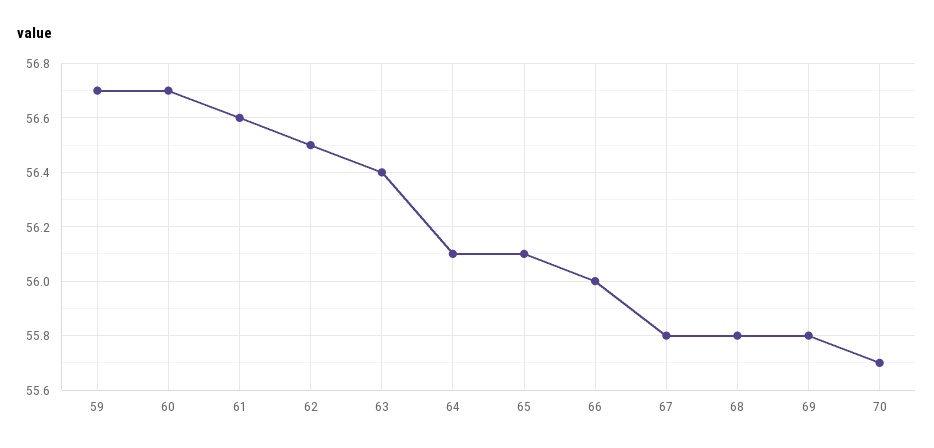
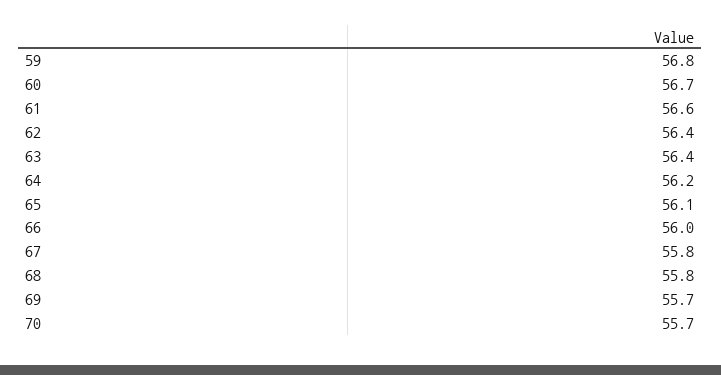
  {
-   "59": 56.7,
+   "59": 56.8,
    "60": 56.7,
    "61": 56.6,
-   "62": 56.5,
+   "62": 56.4,
    "63": 56.4,
-   "64": 56.1,
+   "64": 56.2,
    "65": 56.1,
    "66": 56,
    "67": 55.8,
    "68": 55.8,
-   "69": 55.8,
+   "69": 55.7,
    "70": 55.7
  }

